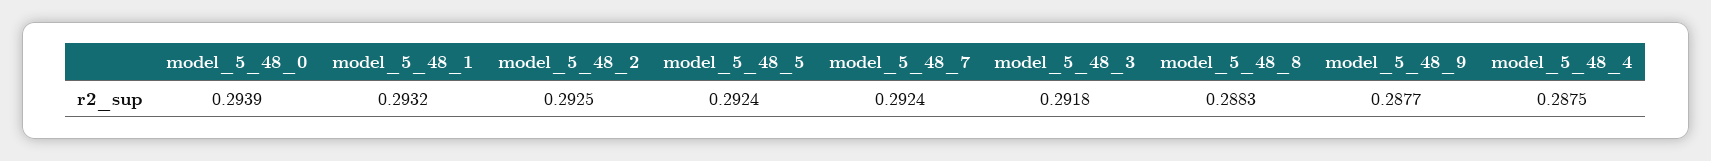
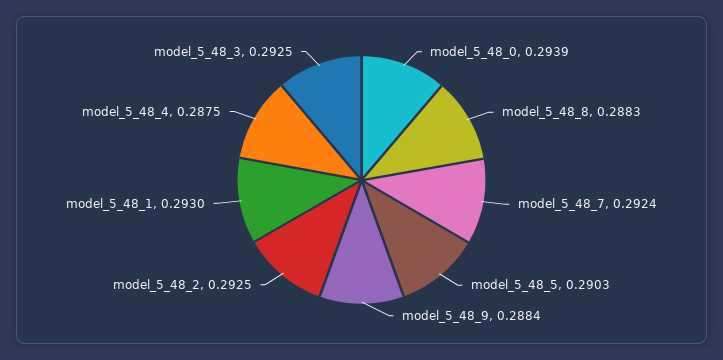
  {
    "model_5_48_0": 0.2939,
-   "model_5_48_1": 0.2932,
+   "model_5_48_1": 0.293,
    "model_5_48_2": 0.2925,
-   "model_5_48_5": 0.2924,
+   "model_5_48_5": 0.2903,
    "model_5_48_7": 0.2924,
-   "model_5_48_3": 0.2918,
+   "model_5_48_3": 0.2925,
    "model_5_48_8": 0.2883,
-   "model_5_48_9": 0.2877,
+   "model_5_48_9": 0.2884,
    "model_5_48_4": 0.2875
  }

